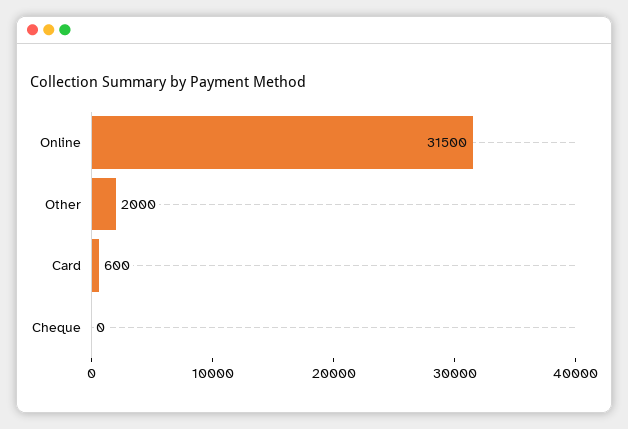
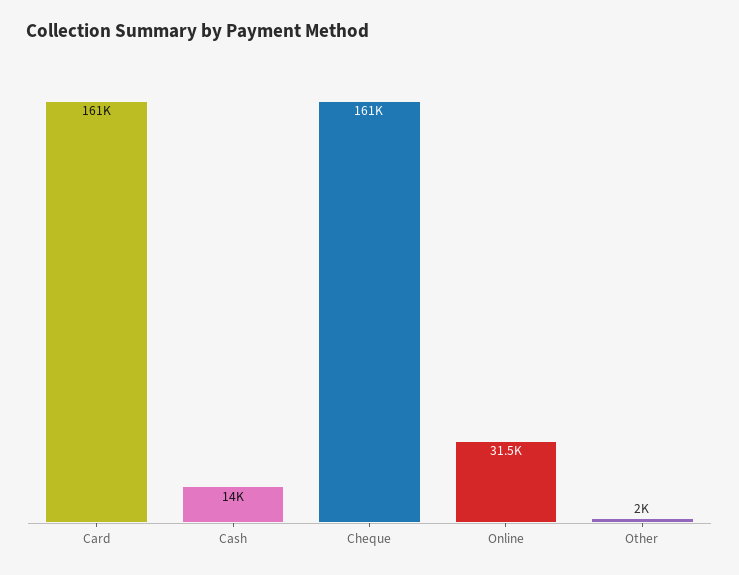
  {
    "Online": 31500,
    "Other": 2000,
-   "Card": 600,
+   "Card": 161000,
-   "Cheque": 0
+   "Cheque": 161000,
+   "Cash": 14000
  }

